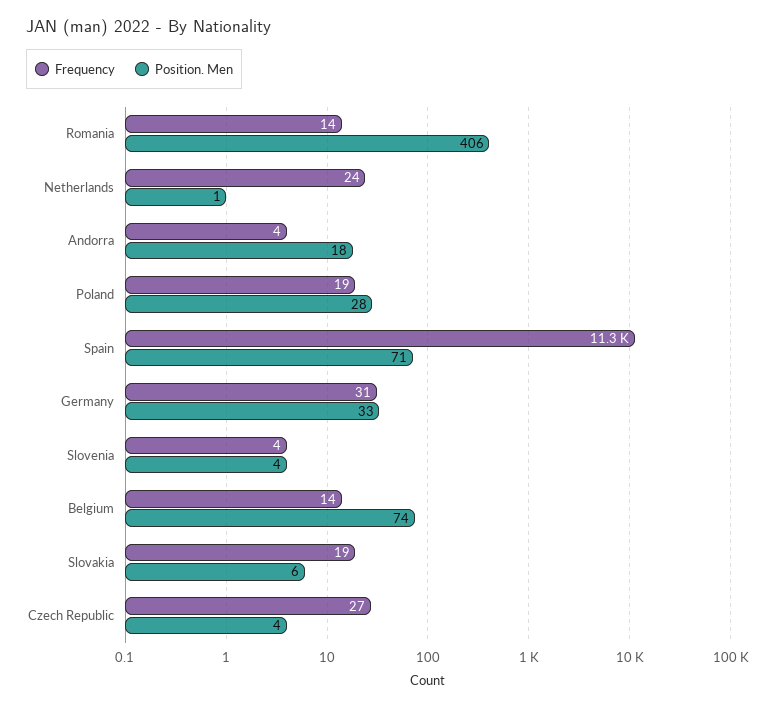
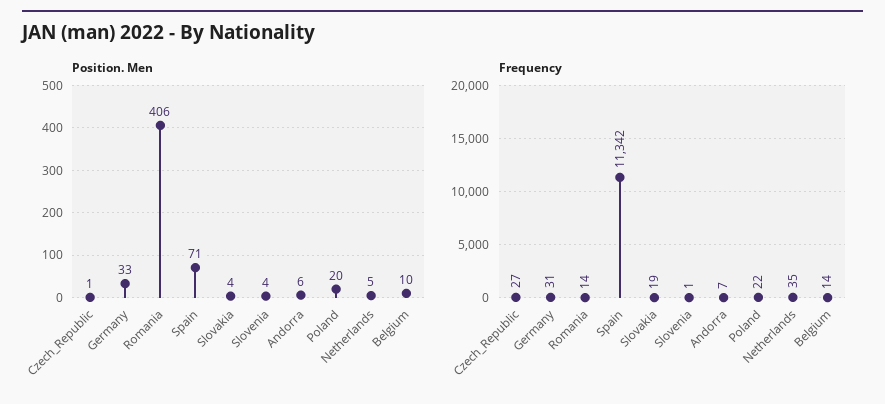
  {
    "Frequency": {
      "Romania": 14,
-     "Netherlands": 24,
+     "Netherlands": 35,
-     "Andorra": 4,
+     "Andorra": 7,
-     "Poland": 19,
+     "Poland": 22,
      "Spain": 11342,
      "Germany": 31,
-     "Slovenia": 4,
+     "Slovenia": 1,
      "Belgium": 14,
      "Slovakia": 19,
      "Czech Republic": 27
    },
    "Position. Men": {
      "Romania": 406,
-     "Netherlands": 1,
+     "Netherlands": 5,
-     "Andorra": 18,
+     "Andorra": 6,
-     "Poland": 28,
+     "Poland": 20,
      "Spain": 71,
      "Germany": 33,
      "Slovenia": 4,
-     "Belgium": 74,
+     "Belgium": 10,
-     "Slovakia": 6,
+     "Slovakia": 4,
-     "Czech Republic": 4
+     "Czech Republic": 1
    }
  }

